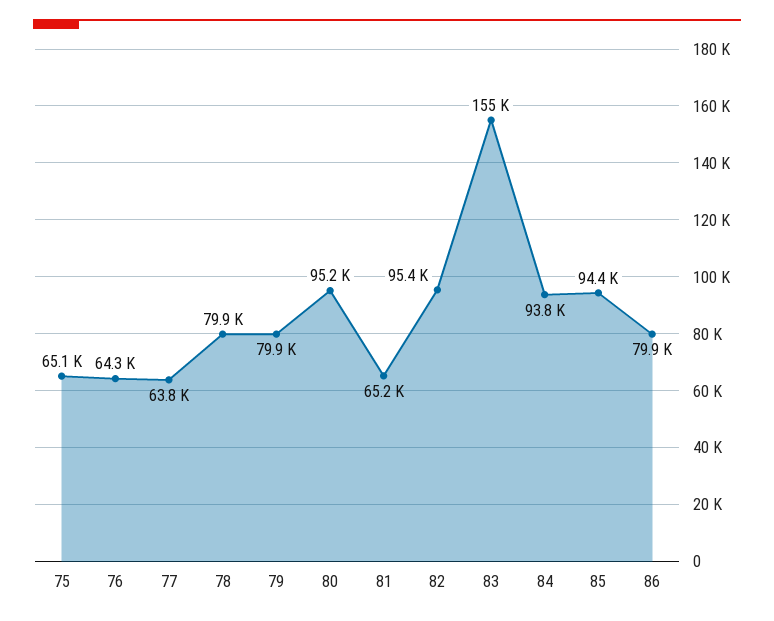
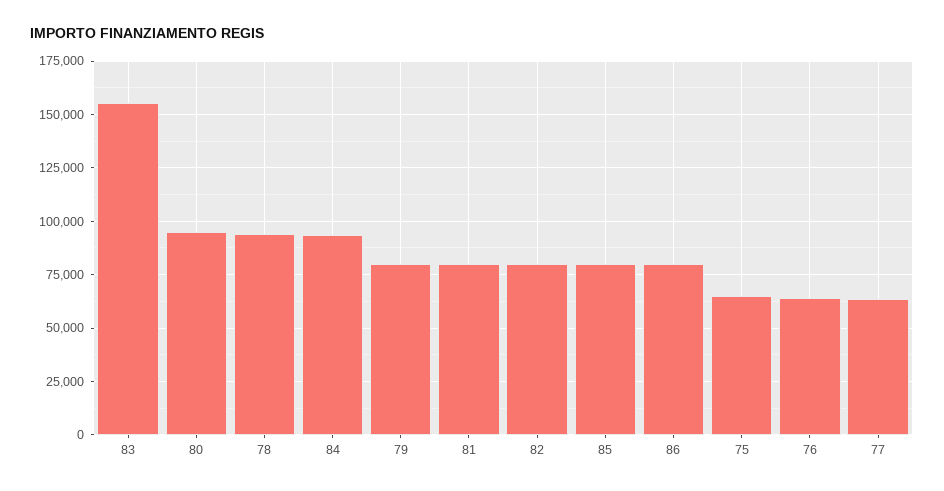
  {
    "75": 65100,
    "76": 64300,
    "77": 63800,
-   "78": 79900,
+   "78": 95000,
    "79": 79900,
    "80": 95200,
-   "81": 65200,
+   "81": 80000,
-   "82": 95400,
+   "82": 80000,
    "83": 155000,
    "84": 93800,
-   "85": 94400,
+   "85": 80000,
    "86": 79900
  }

